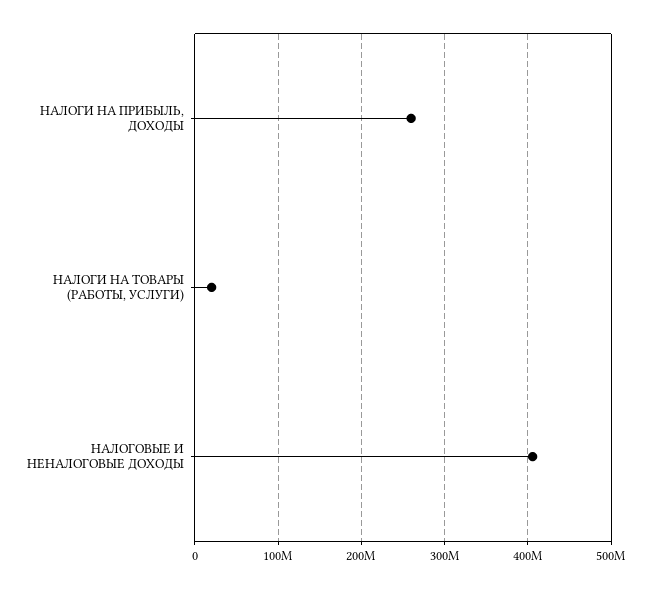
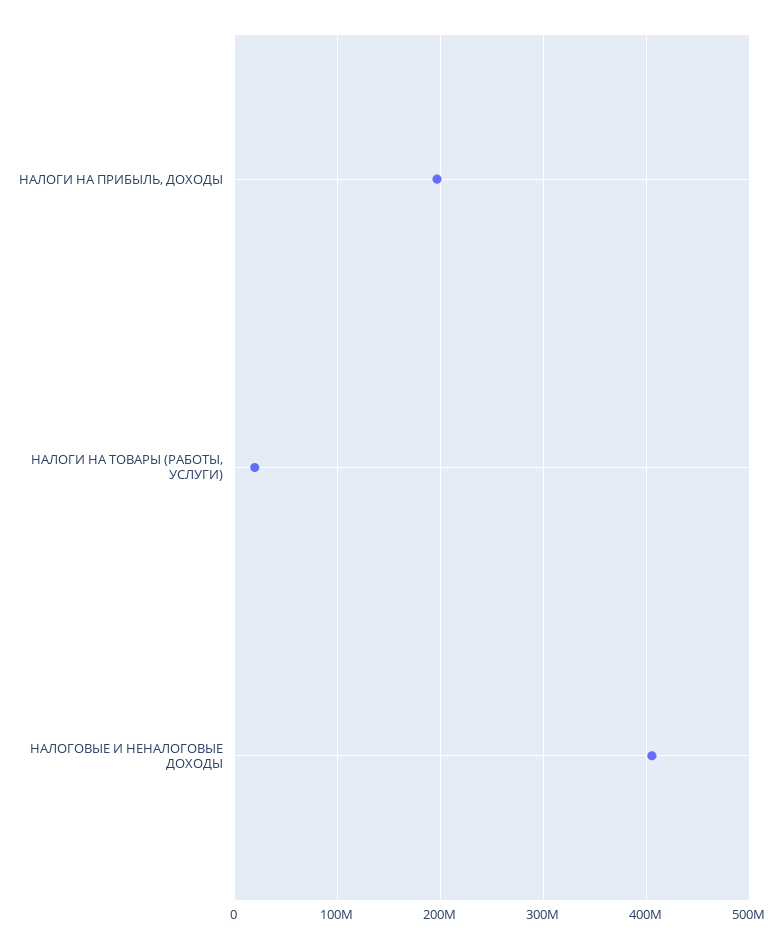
  {
-   "НАЛОГИ НА ПРИБЫЛЬ, ДОХОДЫ": 260000000,
+   "НАЛОГИ НА ПРИБЫЛЬ, ДОХОДЫ": 200000000,
    "НАЛОГИ НА ТОВАРЫ (РАБОТЫ, УСЛУГИ)": 20000000,
    "НАЛОГОВЫЕ И НЕНАЛОГОВЫЕ ДОХОДЫ": 410000000
  }

